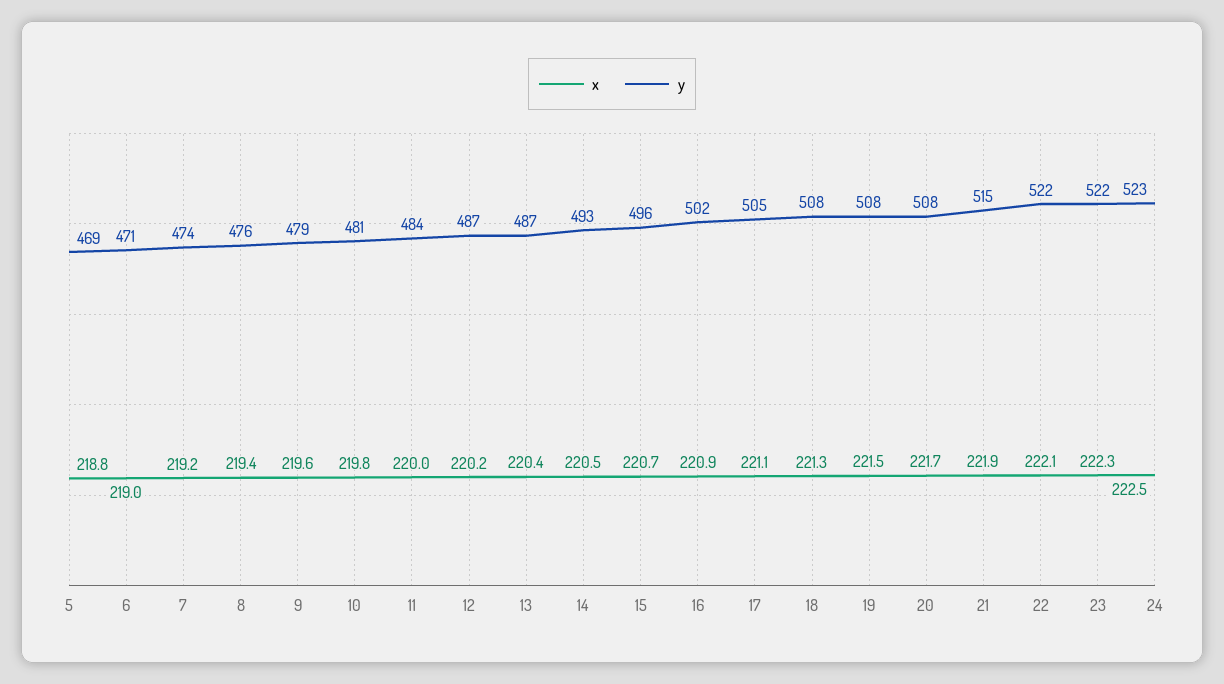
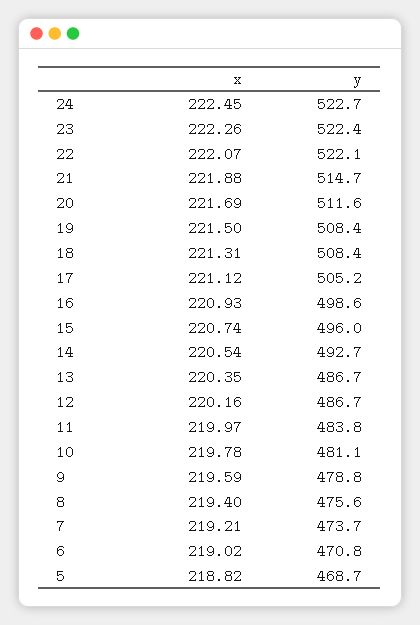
  {
    "x": {
      "5": 218.82,
      "6": 219.02,
      "7": 219.21,
      "8": 219.4,
      "9": 219.59,
      "10": 219.78,
      "11": 219.97,
      "12": 220.16,
      "13": 220.35,
      "14": 220.54,
      "15": 220.74,
      "16": 220.93,
      "17": 221.12,
      "18": 221.31,
      "19": 221.5,
      "20": 221.69,
      "21": 221.88,
      "22": 222.07,
      "23": 222.26,
      "24": 222.45
    },
    "y": {
      "5": 468.7,
      "6": 470.8,
      "7": 473.7,
      "8": 475.6,
      "9": 478.8,
      "10": 481.1,
      "11": 483.8,
      "12": 486.7,
      "13": 486.7,
      "14": 492.7,
      "15": 496,
-     "16": 502,
+     "16": 498.6,
      "17": 505.2,
      "18": 508.4,
      "19": 508.4,
-     "20": 508,
+     "20": 511.6,
      "21": 514.7,
      "22": 522.1,
      "23": 522.4,
      "24": 522.7
    }
  }

